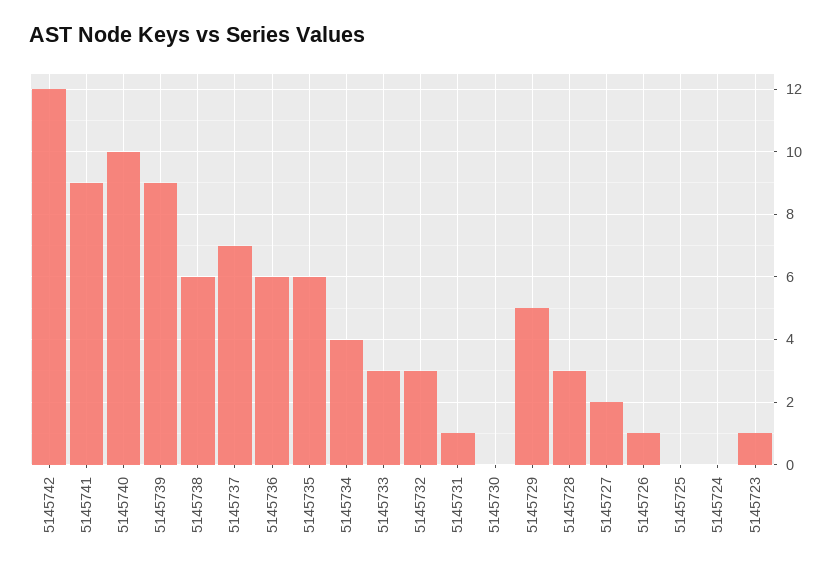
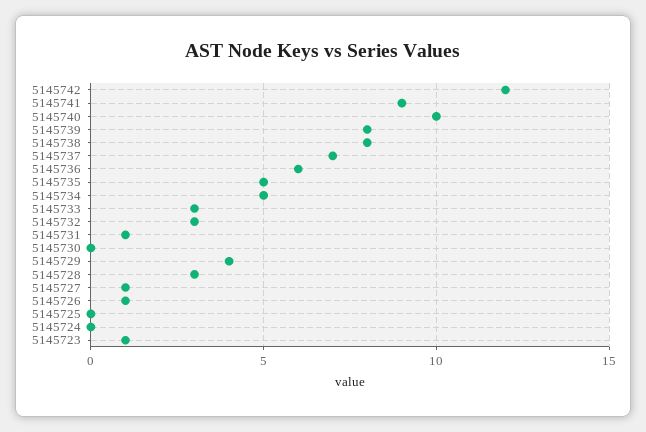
  {
    "5145742": 12,
    "5145741": 9,
    "5145740": 10,
-   "5145739": 9,
+   "5145739": 8,
-   "5145738": 6,
+   "5145738": 8,
    "5145737": 7,
    "5145736": 6,
-   "5145735": 6,
+   "5145735": 5,
-   "5145734": 4,
+   "5145734": 5,
    "5145733": 3,
    "5145732": 3,
    "5145731": 1,
    "5145730": 0,
-   "5145729": 5,
+   "5145729": 4,
    "5145728": 3,
-   "5145727": 2,
+   "5145727": 1,
    "5145726": 1,
    "5145725": 0,
    "5145724": 0,
    "5145723": 1
  }

